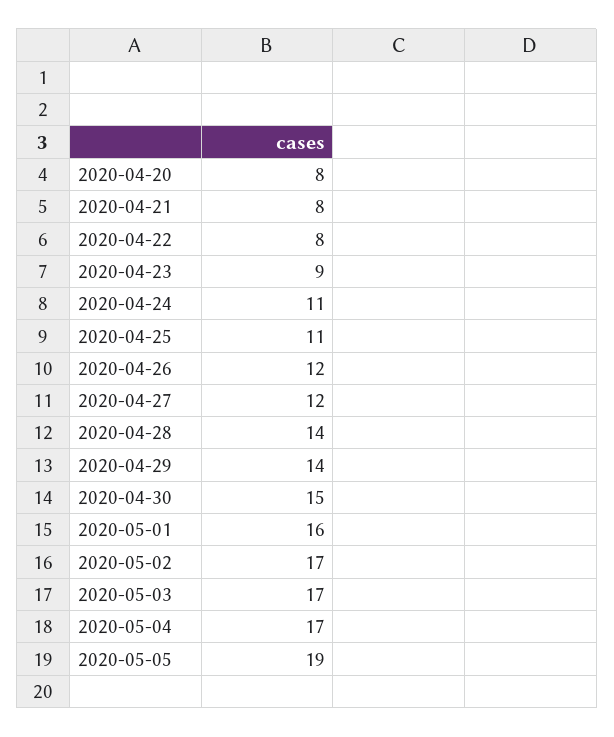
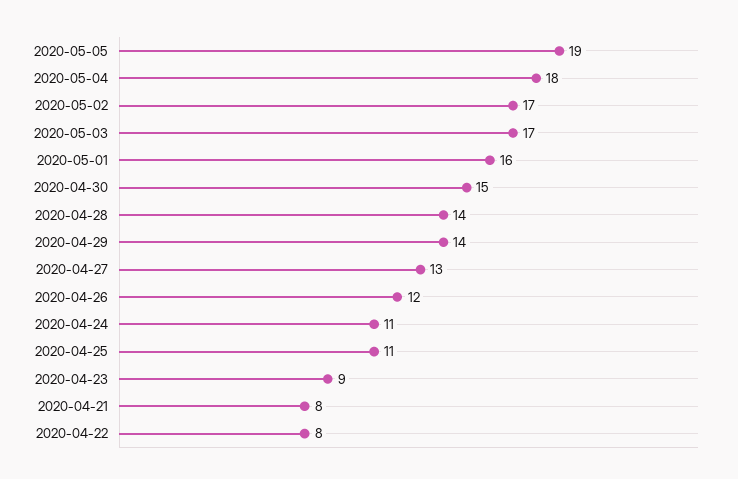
  {
-   "2020-04-20": 8,
    "2020-04-21": 8,
    "2020-04-22": 8,
    "2020-04-23": 9,
    "2020-04-24": 11,
    "2020-04-25": 11,
    "2020-04-26": 12,
-   "2020-04-27": 12,
+   "2020-04-27": 13,
    "2020-04-28": 14,
    "2020-04-29": 14,
    "2020-04-30": 15,
    "2020-05-01": 16,
    "2020-05-02": 17,
    "2020-05-03": 17,
-   "2020-05-04": 17,
+   "2020-05-04": 18,
    "2020-05-05": 19
  }

